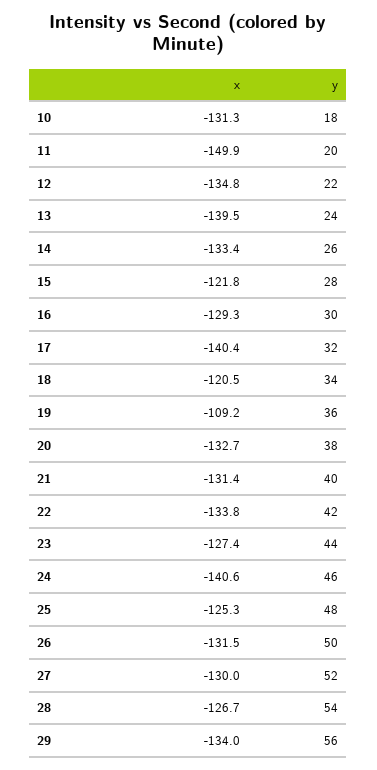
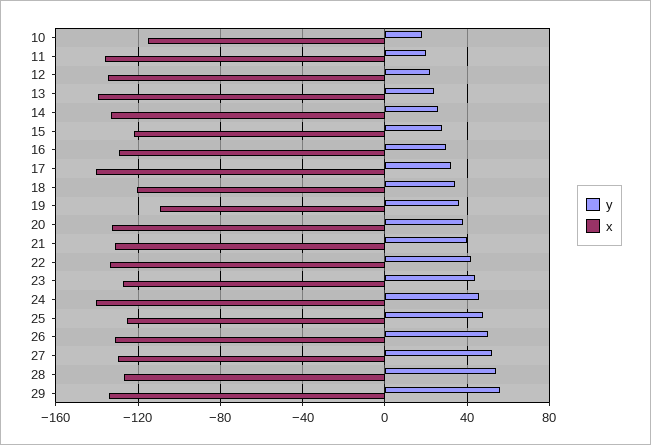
  {
    "x": {
-     "10": -131.3,
+     "10": -115,
-     "11": -149.9,
+     "11": -135,
      "12": -134.8,
      "13": -139.5,
      "14": -133.4,
      "15": -121.8,
      "16": -129.3,
      "17": -140.4,
      "18": -120.5,
      "19": -109.2,
      "20": -132.7,
      "21": -131.4,
      "22": -133.8,
      "23": -127.4,
      "24": -140.6,
      "25": -125.3,
      "26": -131.5,
      "27": -130,
      "28": -126.7,
      "29": -134
    },
    "y": {
      "10": 18,
      "11": 20,
      "12": 22,
      "13": 24,
      "14": 26,
      "15": 28,
      "16": 30,
      "17": 32,
      "18": 34,
      "19": 36,
      "20": 38,
      "21": 40,
      "22": 42,
      "23": 44,
      "24": 46,
      "25": 48,
      "26": 50,
      "27": 52,
      "28": 54,
      "29": 56
    }
  }

